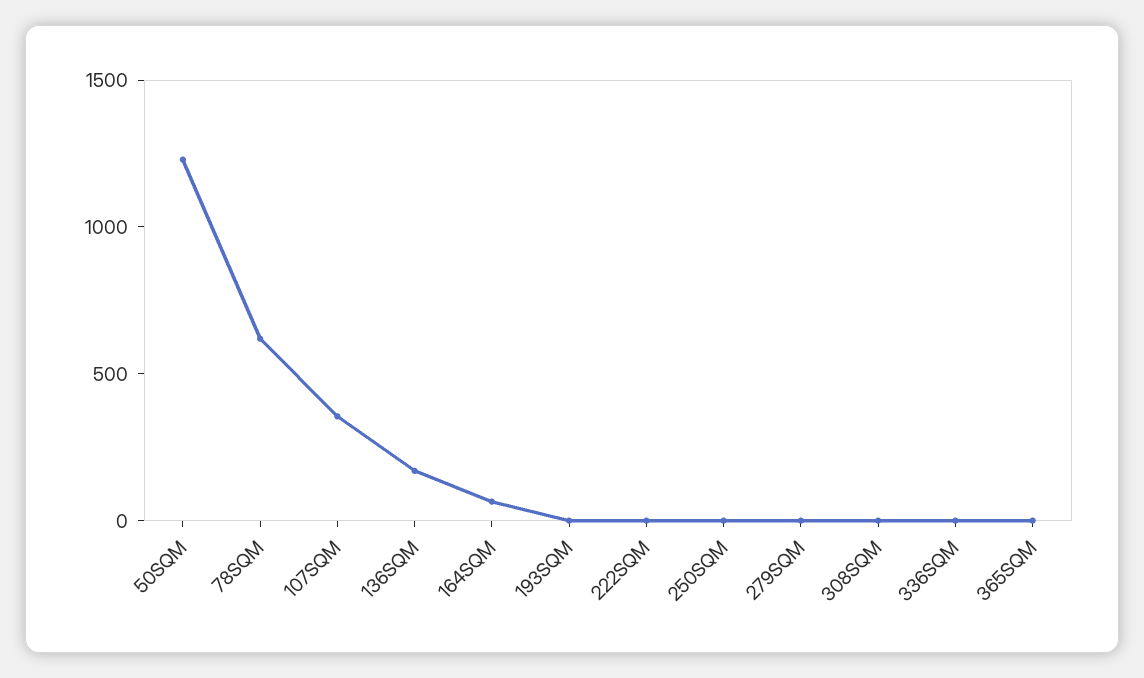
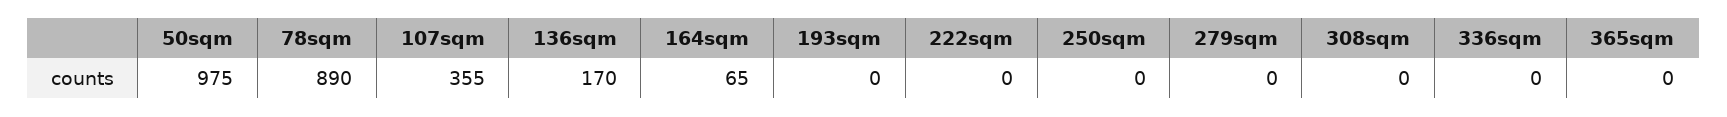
  {
-   "50SQM": 1200,
+   "50SQM": 975,
-   "78SQM": 600,
+   "78SQM": 890,
    "107SQM": 355,
    "136SQM": 170,
    "164SQM": 65,
    "193SQM": 0,
    "222SQM": 0,
    "250SQM": 0,
    "279SQM": 0,
    "308SQM": 0,
    "336SQM": 0,
    "365SQM": 0
  }

